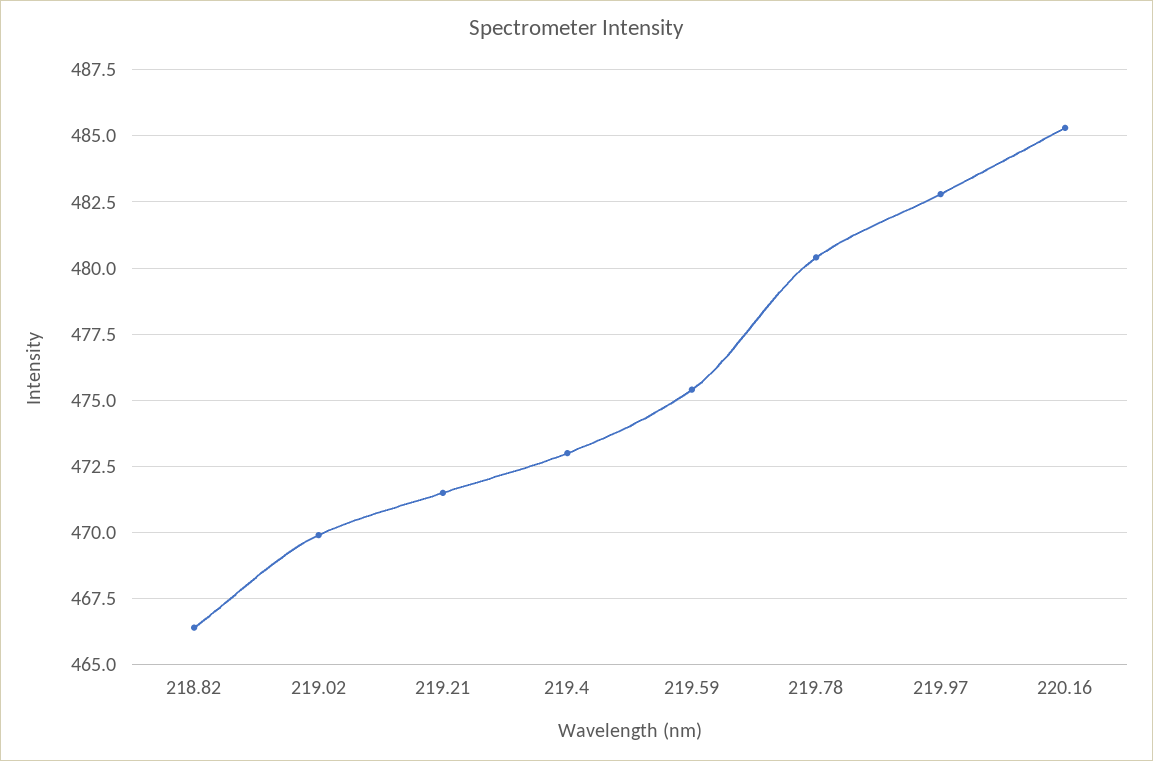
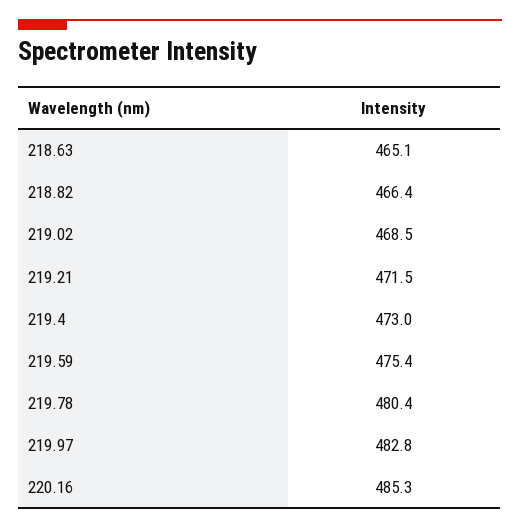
  {
    "218.82": 466.4,
-   "219.02": 470,
+   "219.02": 468.5,
    "219.21": 471.5,
    "219.4": 473,
    "219.59": 475.4,
    "219.78": 480.4,
    "219.97": 482.8,
-   "220.16": 485.3
+   "220.16": 485.3,
+   "218.63": 465.1
  }

